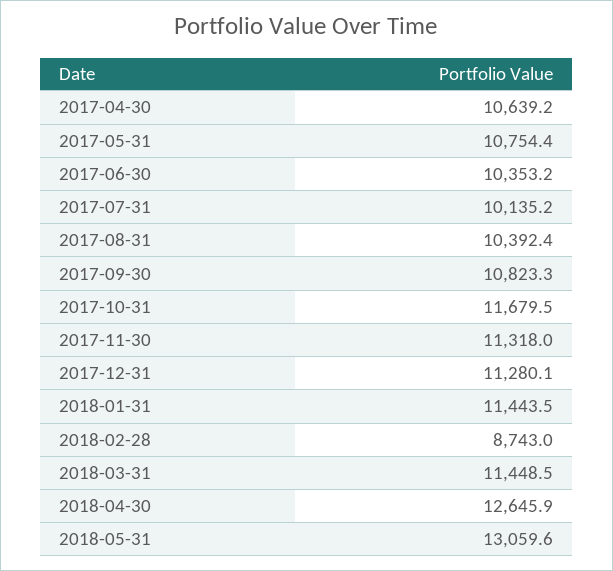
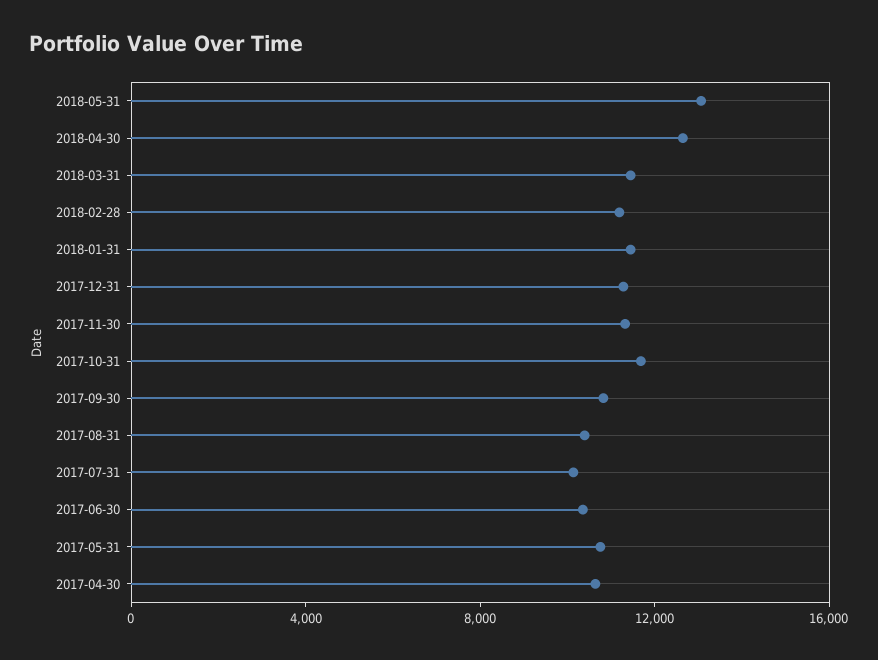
  {
    "2017-04-30": 10639.2,
    "2017-05-31": 10754.4,
    "2017-06-30": 10353.2,
    "2017-07-31": 10135.2,
    "2017-08-31": 10392.4,
    "2017-09-30": 10823.3,
    "2017-10-31": 11679.5,
    "2017-11-30": 11318,
    "2017-12-31": 11280.1,
    "2018-01-31": 11443.5,
-   "2018-02-28": 8743,
+   "2018-02-28": 11000,
    "2018-03-31": 11448.5,
    "2018-04-30": 12645.9,
    "2018-05-31": 13059.6
  }

